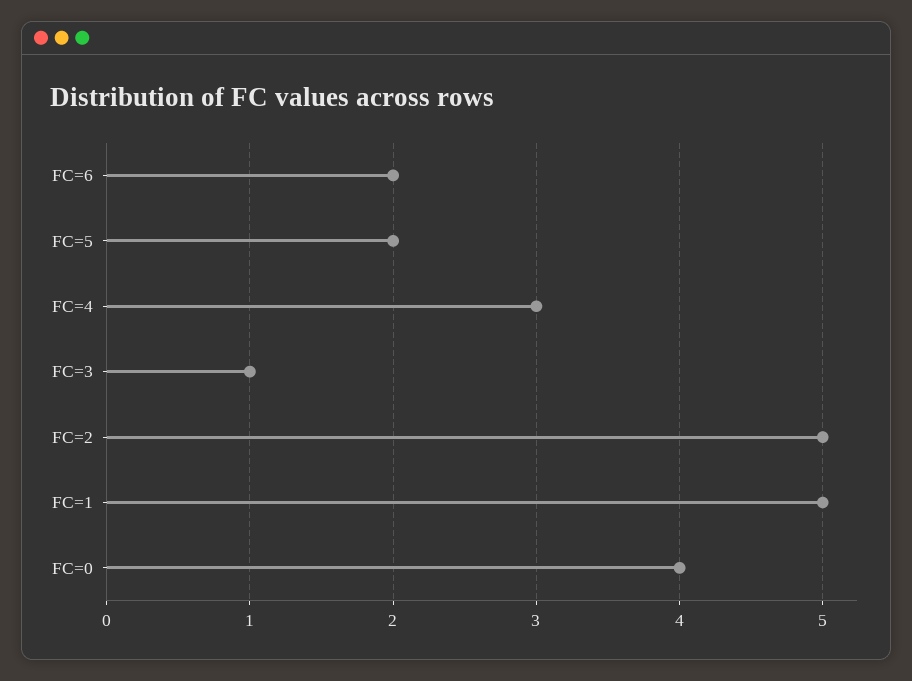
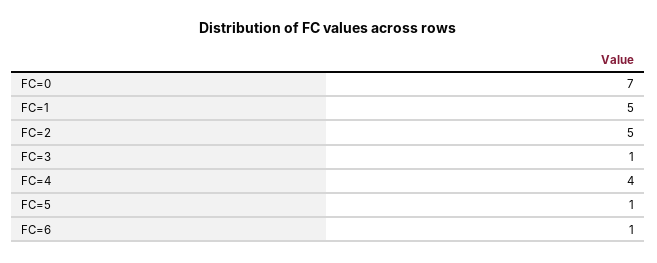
  {
-   "FC=6": 2,
+   "FC=6": 1,
-   "FC=5": 2,
+   "FC=5": 1,
-   "FC=4": 3,
+   "FC=4": 4,
    "FC=3": 1,
    "FC=2": 5,
    "FC=1": 5,
-   "FC=0": 4
+   "FC=0": 7
  }

